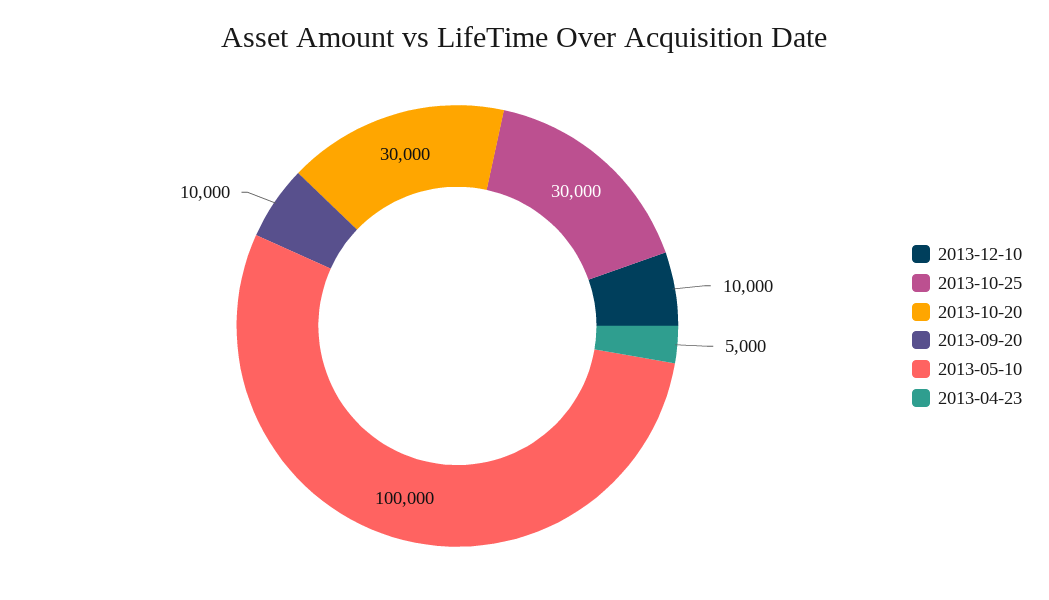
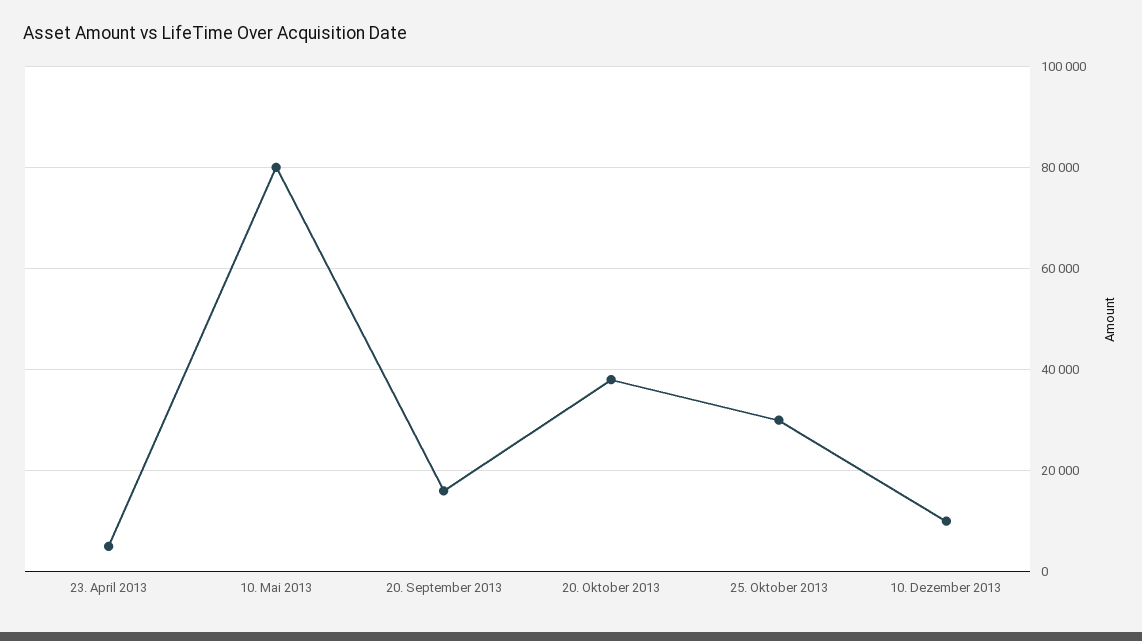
  {
    "2013-12-10": 10000,
    "2013-10-25": 30000,
-   "2013-10-20": 30000,
+   "2013-10-20": 38000,
-   "2013-09-20": 10000,
+   "2013-09-20": 16000,
-   "2013-05-10": 100000,
+   "2013-05-10": 80000,
    "2013-04-23": 5000
  }

